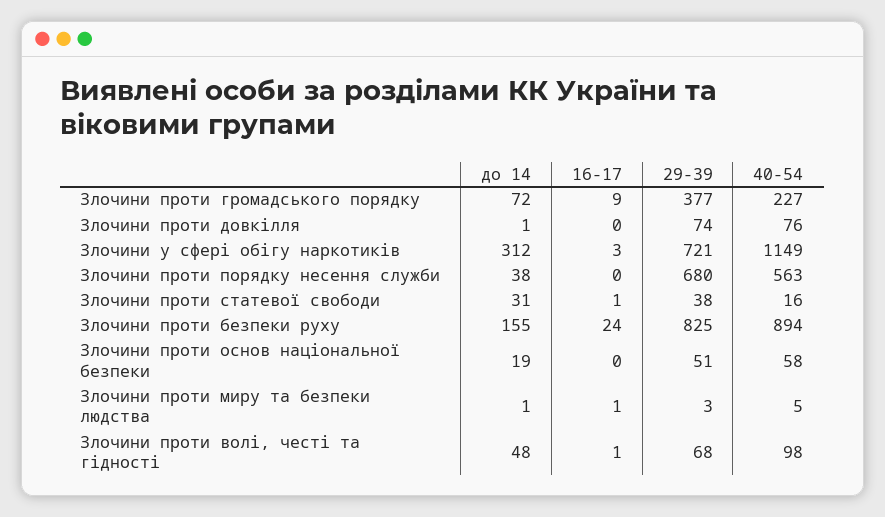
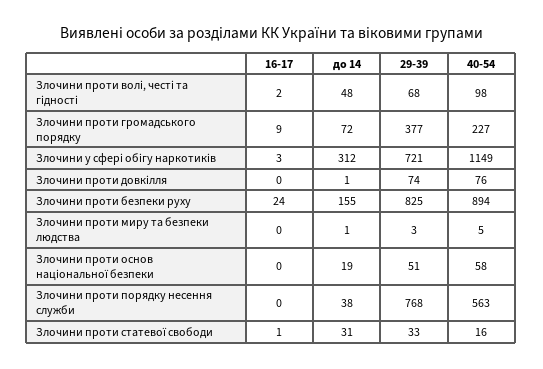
  {
    "до 14": {
      "Злочини проти громадського порядку": 72,
      "Злочини проти довкілля": 1,
      "Злочини у сфері обігу наркотиків": 312,
      "Злочини проти порядку несення служби": 38,
      "Злочини проти статевої свободи": 31,
      "Злочини проти безпеки руху": 155,
      "Злочини проти основ національної безпеки": 19,
      "Злочини проти миру та безпеки людства": 1,
      "Злочини проти волі, честі та гідності": 48
    },
    "16-17": {
      "Злочини проти громадського порядку": 9,
      "Злочини проти довкілля": 0,
      "Злочини у сфері обігу наркотиків": 3,
      "Злочини проти порядку несення служби": 0,
      "Злочини проти статевої свободи": 1,
      "Злочини проти безпеки руху": 24,
      "Злочини проти основ національної безпеки": 0,
-     "Злочини проти миру та безпеки людства": 1,
+     "Злочини проти миру та безпеки людства": 0,
-     "Злочини проти волі, честі та гідності": 1
+     "Злочини проти волі, честі та гідності": 2
    },
    "29-39": {
      "Злочини проти громадського порядку": 377,
      "Злочини проти довкілля": 74,
      "Злочини у сфері обігу наркотиків": 721,
-     "Злочини проти порядку несення служби": 680,
+     "Злочини проти порядку несення служби": 768,
-     "Злочини проти статевої свободи": 38,
+     "Злочини проти статевої свободи": 33,
      "Злочини проти безпеки руху": 825,
      "Злочини проти основ національної безпеки": 51,
      "Злочини проти миру та безпеки людства": 3,
      "Злочини проти волі, честі та гідності": 68
    },
    "40-54": {
      "Злочини проти громадського порядку": 227,
      "Злочини проти довкілля": 76,
      "Злочини у сфері обігу наркотиків": 1149,
      "Злочини проти порядку несення служби": 563,
      "Злочини проти статевої свободи": 16,
      "Злочини проти безпеки руху": 894,
      "Злочини проти основ національної безпеки": 58,
      "Злочини проти миру та безпеки людства": 5,
      "Злочини проти волі, честі та гідності": 98
    }
  }

